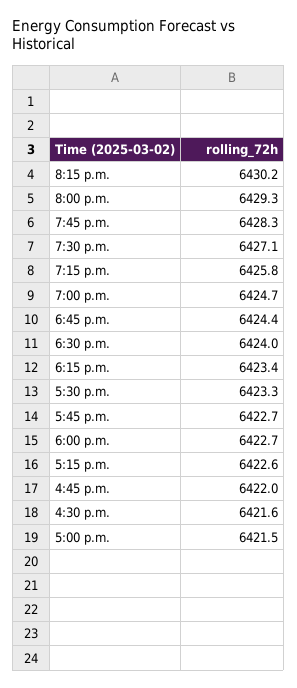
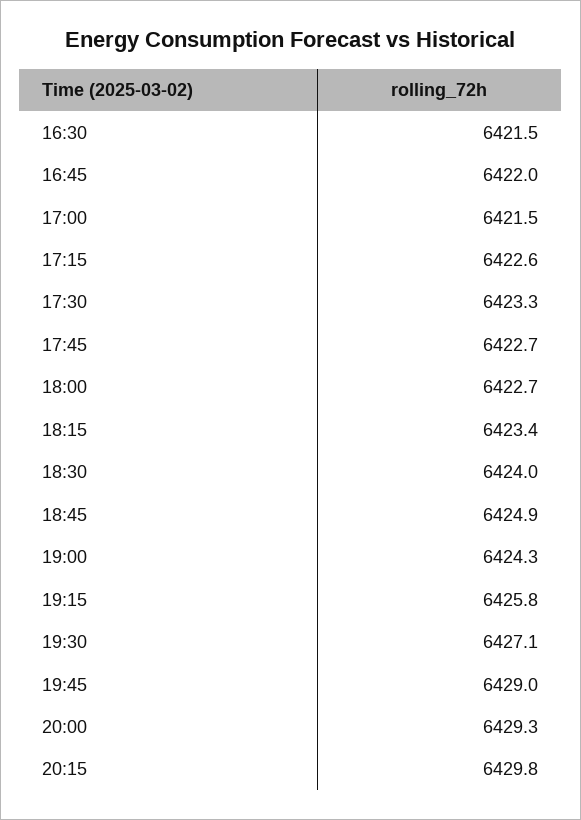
  {
-   "8:15 p.m.": 6430.2,
+   "8:15 p.m.": 6429.8,
    "8:00 p.m.": 6429.3,
-   "7:45 p.m.": 6428.3,
+   "7:45 p.m.": 6429,
    "7:30 p.m.": 6427.1,
    "7:15 p.m.": 6425.8,
-   "7:00 p.m.": 6424.7,
+   "7:00 p.m.": 6424.3,
-   "6:45 p.m.": 6424.4,
+   "6:45 p.m.": 6424.9,
    "6:30 p.m.": 6424,
    "6:15 p.m.": 6423.4,
    "5:30 p.m.": 6423.3,
    "5:45 p.m.": 6422.7,
    "6:00 p.m.": 6422.7,
    "5:15 p.m.": 6422.6,
    "4:45 p.m.": 6422,
-   "4:30 p.m.": 6421.6,
+   "4:30 p.m.": 6421.5,
    "5:00 p.m.": 6421.5
  }

